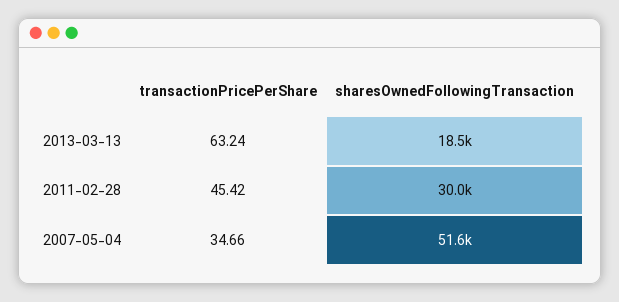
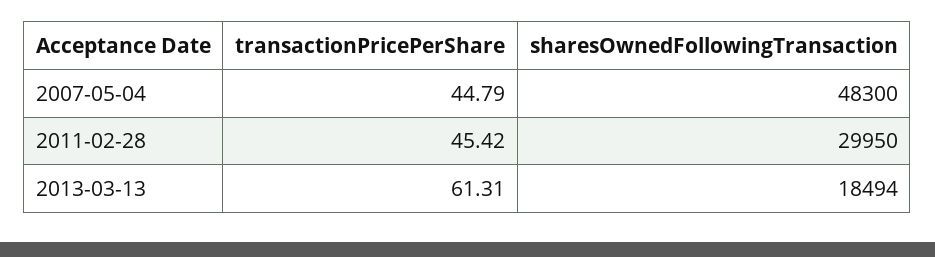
  {
    "transactionPricePerShare": {
-     "2013-03-13": 63.24,
+     "2013-03-13": 61.31,
      "2011-02-28": 45.42,
-     "2007-05-04": 34.66
+     "2007-05-04": 44.79
    },
    "sharesOwnedFollowingTransaction": {
      "2013-03-13": 18494,
      "2011-02-28": 29950,
-     "2007-05-04": 51600
+     "2007-05-04": 48300
    }
  }

